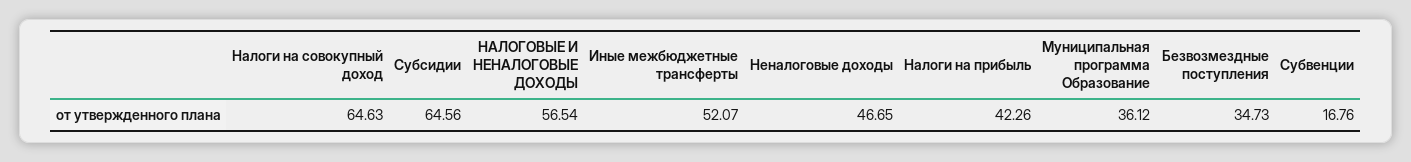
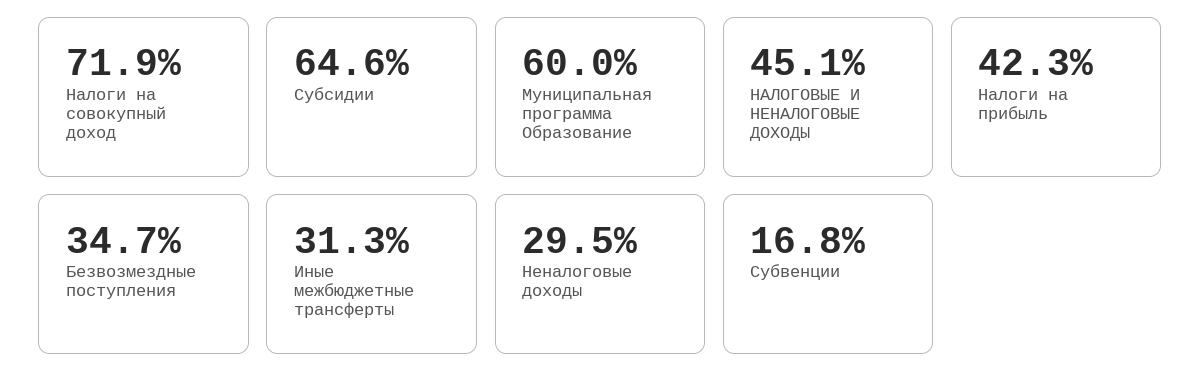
  {
-   "Налоги на совокупный доход": 64.63,
+   "Налоги на совокупный доход": 71.9,
    "Субсидии": 64.56,
-   "НАЛОГОВЫЕ И НЕНАЛОГОВЫЕ ДОХОДЫ": 56.54,
+   "НАЛОГОВЫЕ И НЕНАЛОГОВЫЕ ДОХОДЫ": 45.1,
-   "Иные межбюджетные трансферты": 52.07,
+   "Иные межбюджетные трансферты": 31.3,
-   "Неналоговые доходы": 46.65,
+   "Неналоговые доходы": 29.5,
    "Налоги на прибыль": 42.26,
-   "Муниципальная программа Образование": 36.12,
+   "Муниципальная программа Образование": 60,
    "Безвозмездные поступления": 34.73,
    "Субвенции": 16.76
  }

